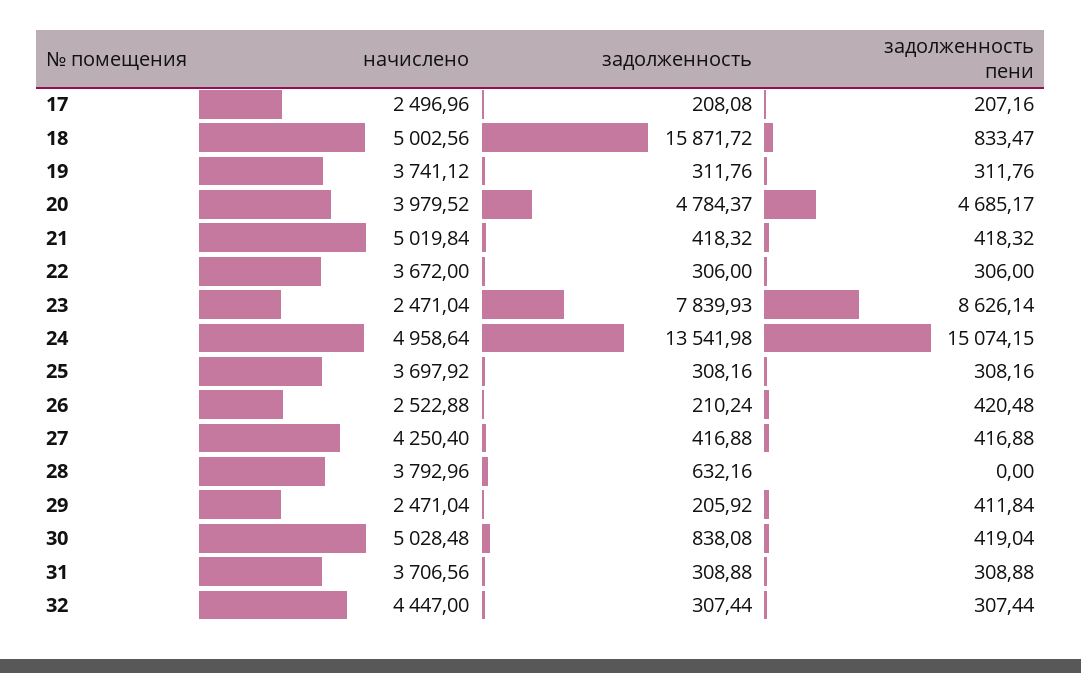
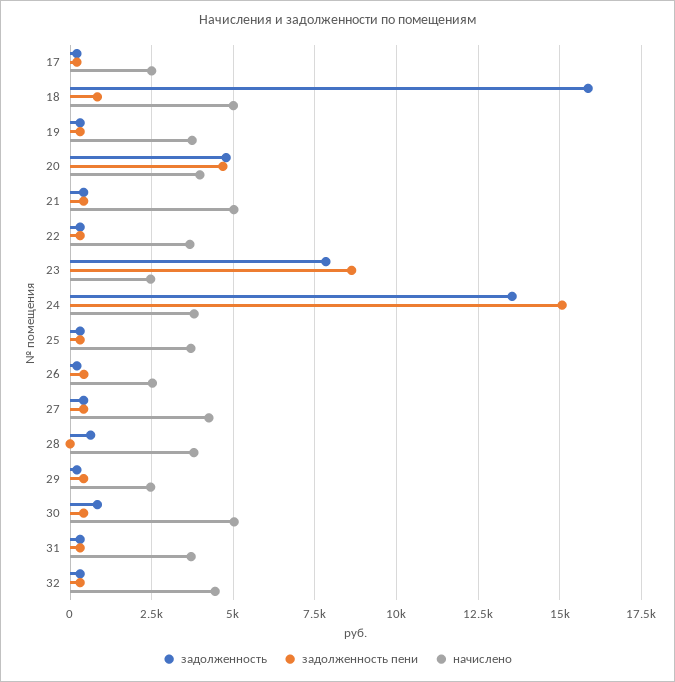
  {
    "начислено": {
      "17": 2496.96,
      "18": 5002.56,
      "19": 3741.12,
      "20": 3979.52,
      "21": 5019.84,
      "22": 3672,
      "23": 2471.04,
-     "24": 4958.64,
+     "24": 3750,
      "25": 3697.92,
      "26": 2522.88,
      "27": 4250.4,
      "28": 3792.96,
      "29": 2471.04,
      "30": 5028.48,
      "31": 3706.56,
      "32": 4447
    },
    "задолженность": {
      "17": 208.08,
      "18": 15871.72,
      "19": 311.76,
      "20": 4784.37,
      "21": 418.32,
      "22": 306,
      "23": 7839.93,
      "24": 13541.98,
      "25": 308.16,
      "26": 210.24,
      "27": 416.88,
      "28": 632.16,
      "29": 205.92,
      "30": 838.08,
      "31": 308.88,
      "32": 307.44
    },
    "задолженность пени": {
      "17": 207.16,
      "18": 833.47,
      "19": 311.76,
      "20": 4685.17,
      "21": 418.32,
      "22": 306,
      "23": 8626.14,
      "24": 15074.15,
      "25": 308.16,
      "26": 420.48,
      "27": 416.88,
      "28": 0,
      "29": 411.84,
      "30": 419.04,
      "31": 308.88,
      "32": 307.44
    }
  }

